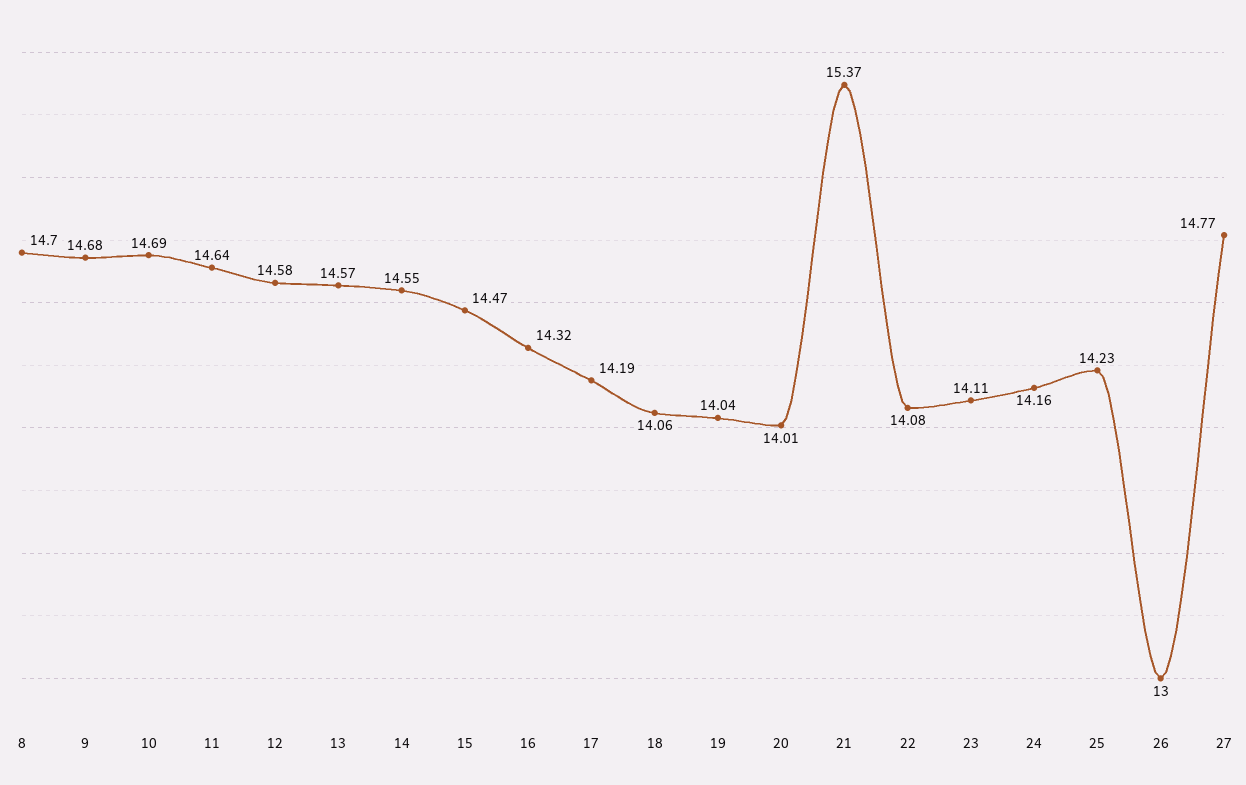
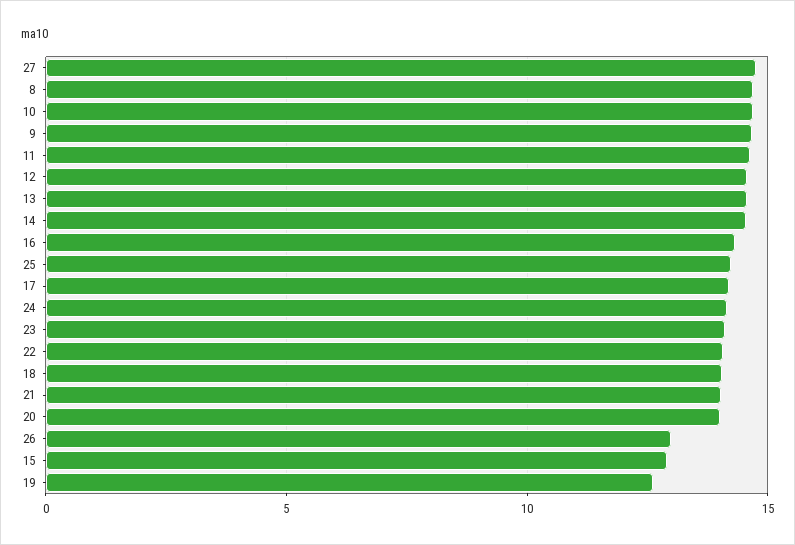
  {
    "8": 14.7,
    "9": 14.68,
    "10": 14.69,
    "11": 14.64,
    "12": 14.58,
    "13": 14.57,
    "14": 14.55,
-   "15": 14.47,
+   "15": 13,
    "16": 14.32,
    "17": 14.19,
    "18": 14.06,
-   "19": 14.04,
+   "19": 12.5,
    "20": 14.01,
-   "21": 15.37,
+   "21": 14,
    "22": 14.08,
    "23": 14.11,
    "24": 14.16,
    "25": 14.23,
    "26": 13,
    "27": 14.77
  }

